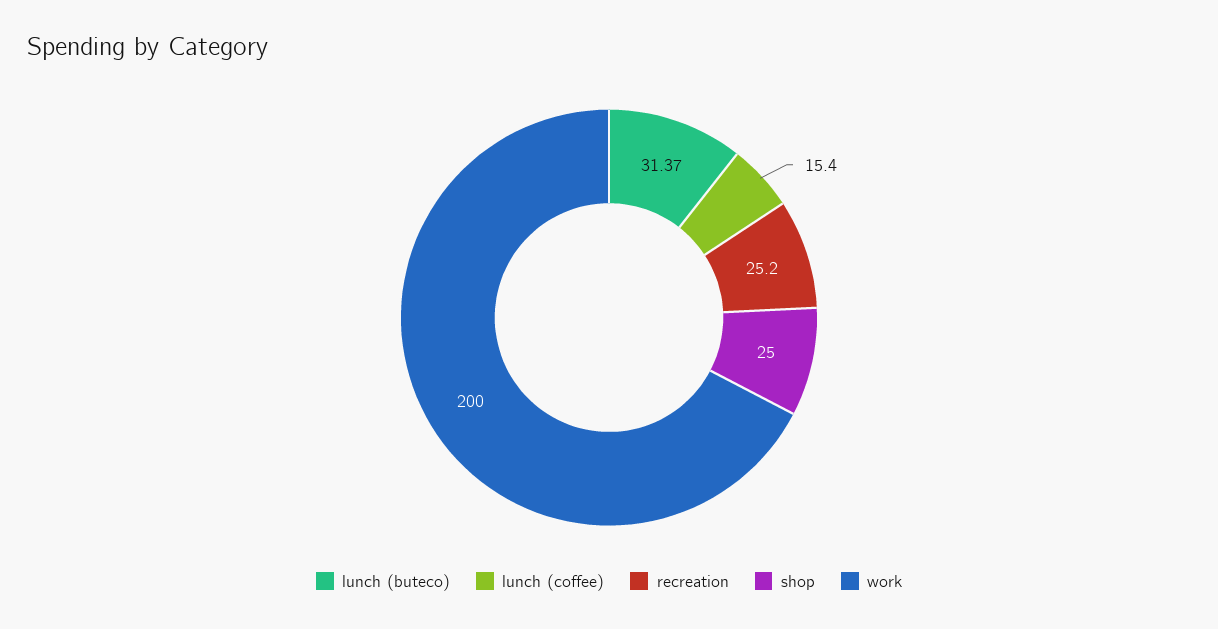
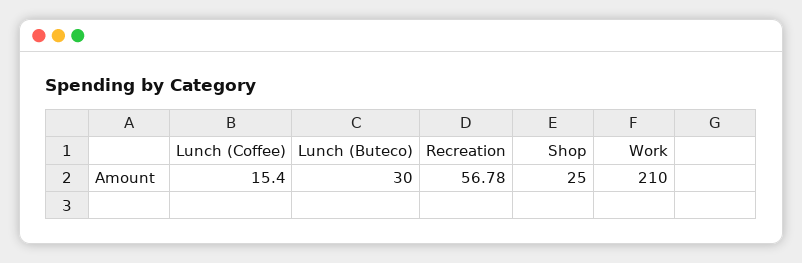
  {
-   "lunch (buteco)": 31.37,
+   "lunch (buteco)": 30,
    "lunch (coffee)": 15.4,
-   "recreation": 25.2,
+   "recreation": 56.78,
    "shop": 25,
-   "work": 200
+   "work": 210
  }

